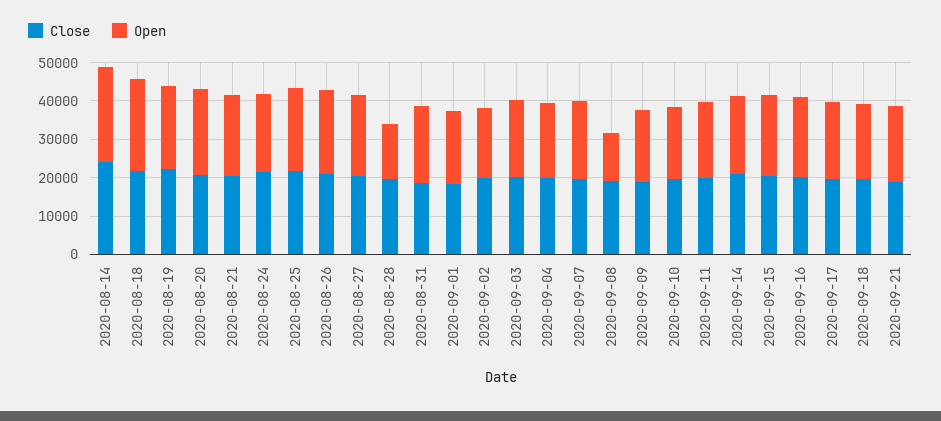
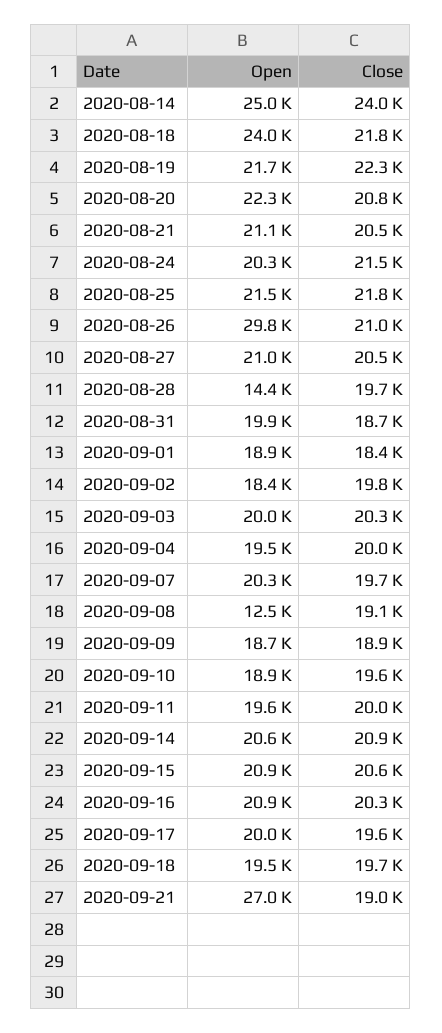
  {
    "Close": {
      "2020-08-14": 24000,
      "2020-08-18": 21800,
      "2020-08-19": 22300,
      "2020-08-20": 20800,
      "2020-08-21": 20500,
      "2020-08-24": 21500,
      "2020-08-25": 21800,
      "2020-08-26": 21000,
      "2020-08-27": 20500,
      "2020-08-28": 19700,
      "2020-08-31": 18700,
      "2020-09-01": 18400,
      "2020-09-02": 19800,
      "2020-09-03": 20300,
      "2020-09-04": 20000,
      "2020-09-07": 19700,
      "2020-09-08": 19100,
      "2020-09-09": 18900,
      "2020-09-10": 19600,
      "2020-09-11": 20000,
      "2020-09-14": 20900,
      "2020-09-15": 20600,
      "2020-09-16": 20300,
      "2020-09-17": 19600,
      "2020-09-18": 19700,
      "2020-09-21": 19000
    },
    "Open": {
      "2020-08-14": 25000,
      "2020-08-18": 24000,
      "2020-08-19": 21700,
      "2020-08-20": 22300,
      "2020-08-21": 21100,
      "2020-08-24": 20300,
      "2020-08-25": 21500,
-     "2020-08-26": 22500,
+     "2020-08-26": 29800,
      "2020-08-27": 21000,
      "2020-08-28": 14400,
      "2020-08-31": 19900,
      "2020-09-01": 18900,
      "2020-09-02": 18400,
      "2020-09-03": 20000,
      "2020-09-04": 19500,
      "2020-09-07": 20300,
      "2020-09-08": 12500,
      "2020-09-09": 18700,
      "2020-09-10": 18900,
      "2020-09-11": 19600,
      "2020-09-14": 20600,
      "2020-09-15": 20900,
      "2020-09-16": 20900,
      "2020-09-17": 20000,
      "2020-09-18": 19500,
-     "2020-09-21": 20000
+     "2020-09-21": 27000
    }
  }

